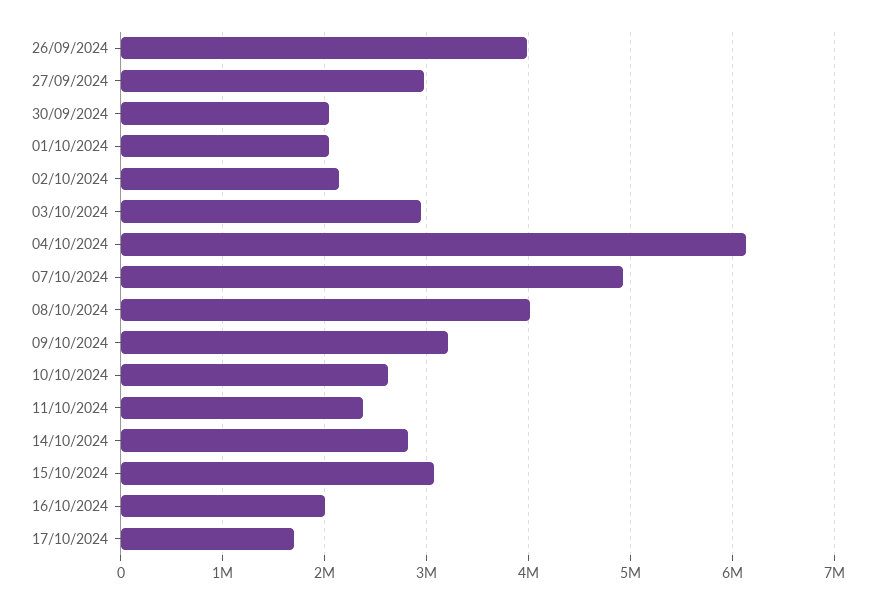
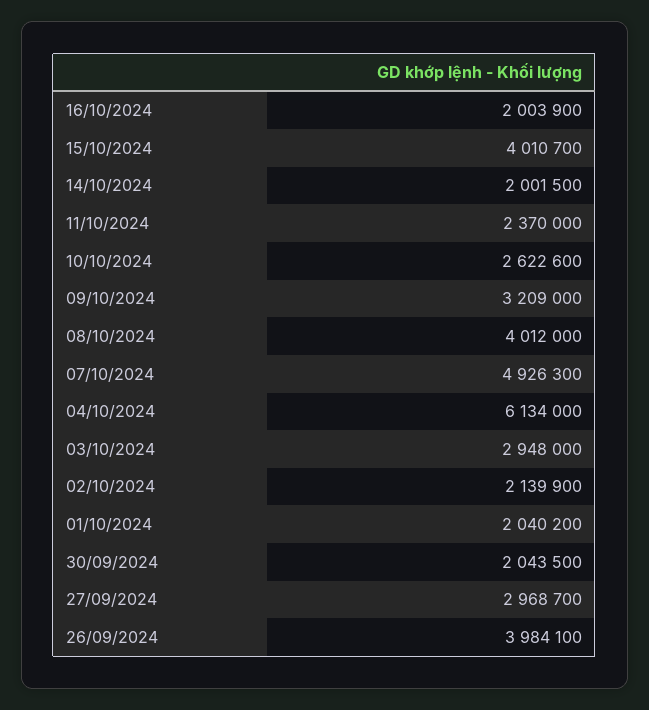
  {
    "26/09/2024": 3984100,
    "27/09/2024": 2968700,
    "30/09/2024": 2043500,
    "01/10/2024": 2040200,
    "02/10/2024": 2139900,
    "03/10/2024": 2948000,
    "04/10/2024": 6134000,
    "07/10/2024": 4926300,
    "08/10/2024": 4012000,
    "09/10/2024": 3209000,
    "10/10/2024": 2622600,
    "11/10/2024": 2370000,
-   "14/10/2024": 2800000,
+   "14/10/2024": 2001500,
-   "15/10/2024": 3100000,
+   "15/10/2024": 4010700,
-   "16/10/2024": 2003900,
+   "16/10/2024": 2003900
-   "17/10/2024": 1700000
  }

